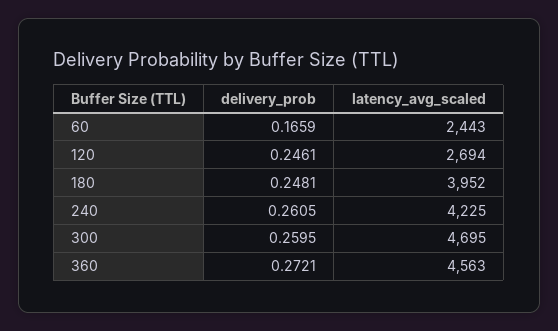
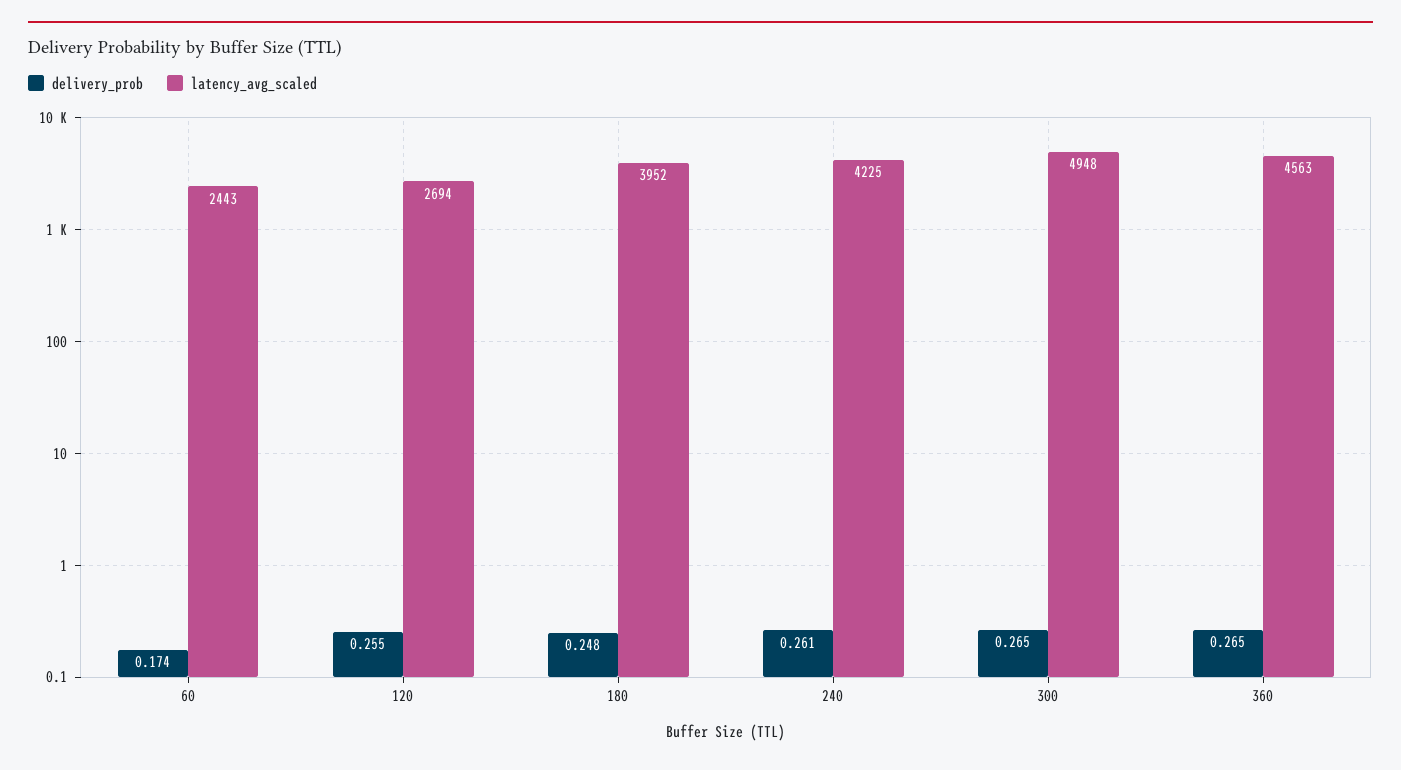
  {
    "delivery_prob": {
-     "60": 0.1659,
+     "60": 0.174,
-     "120": 0.2461,
+     "120": 0.255,
      "180": 0.2481,
      "240": 0.2605,
-     "300": 0.2595,
+     "300": 0.265,
-     "360": 0.2721
+     "360": 0.265
    },
    "latency_avg_scaled": {
      "60": 2443,
      "120": 2694,
      "180": 3952,
      "240": 4225,
-     "300": 4695,
+     "300": 4948,
      "360": 4563
    }
  }

